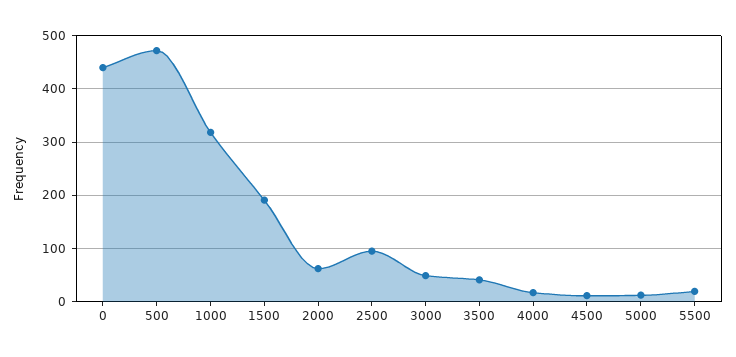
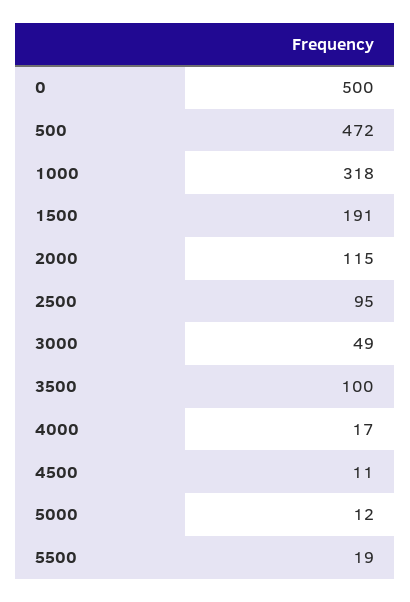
  {
-   "0": 440,
+   "0": 500,
    "500": 472,
    "1000": 318,
    "1500": 191,
-   "2000": 60,
+   "2000": 115,
    "2500": 95,
    "3000": 49,
-   "3500": 40,
+   "3500": 100,
    "4000": 17,
    "4500": 11,
    "5000": 12,
    "5500": 19
  }

